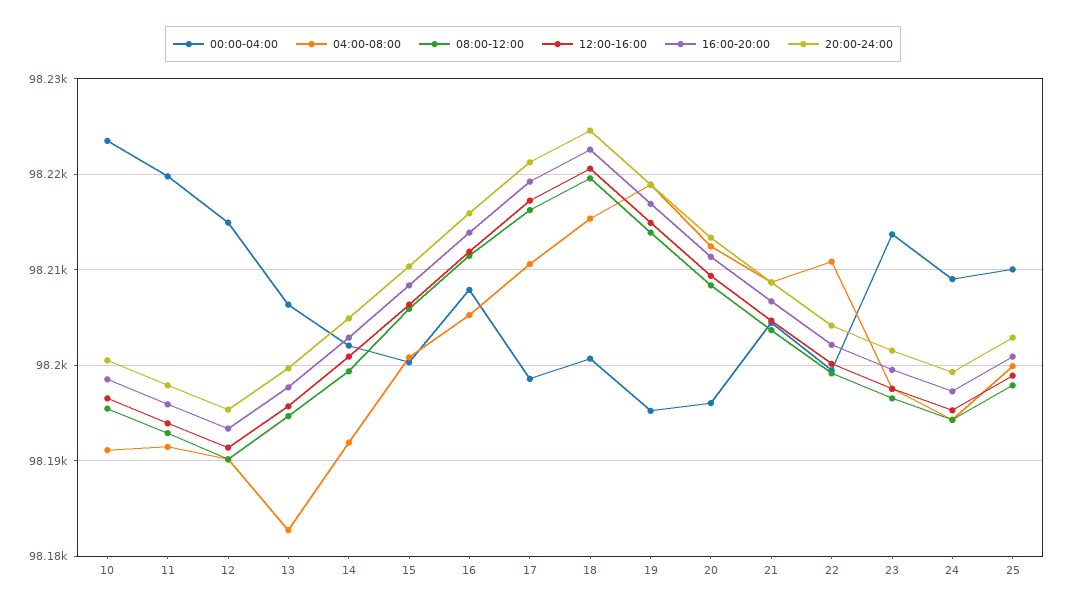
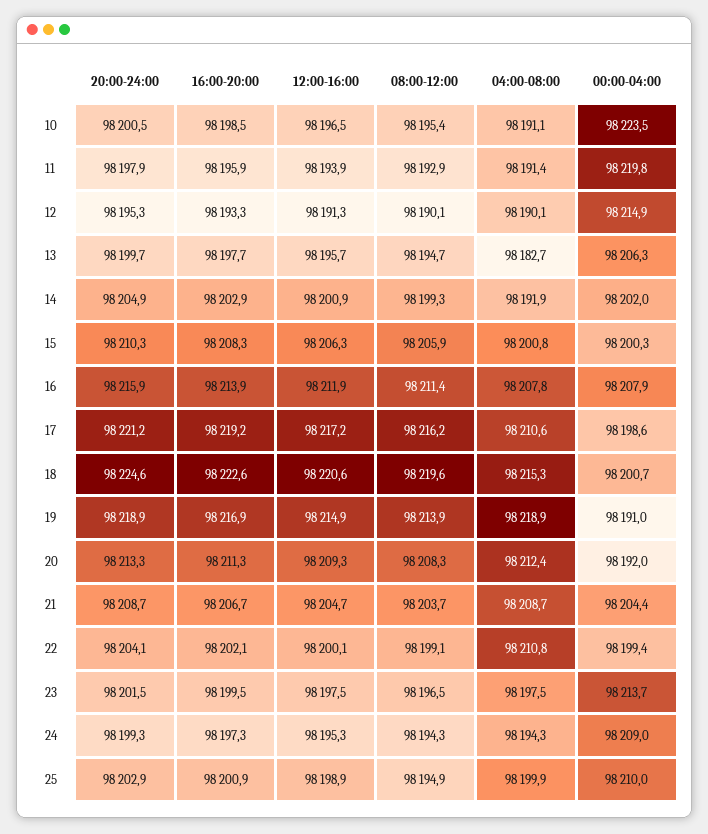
  {
    "00:00-04:00": {
      "10": 98223.5,
      "11": 98219.8,
      "12": 98214.9,
      "13": 98206.3,
      "14": 98202,
      "15": 98200.3,
      "16": 98207.9,
      "17": 98198.6,
      "18": 98200.7,
-     "19": 98195,
+     "19": 98191,
-     "20": 98196,
+     "20": 98192,
      "21": 98204.4,
      "22": 98199.4,
      "23": 98213.7,
      "24": 98209,
      "25": 98210
    },
    "04:00-08:00": {
      "10": 98191.1,
      "11": 98191.4,
      "12": 98190.1,
      "13": 98182.7,
      "14": 98191.9,
      "15": 98200.8,
-     "16": 98205,
+     "16": 98207.8,
      "17": 98210.6,
      "18": 98215.3,
      "19": 98218.9,
      "20": 98212.4,
      "21": 98208.7,
      "22": 98210.8,
      "23": 98197.5,
      "24": 98194.3,
      "25": 98199.9
    },
    "08:00-12:00": {
      "10": 98195.4,
      "11": 98192.9,
      "12": 98190.1,
      "13": 98194.7,
      "14": 98199.3,
      "15": 98205.9,
      "16": 98211.4,
      "17": 98216.2,
      "18": 98219.6,
      "19": 98213.9,
      "20": 98208.3,
      "21": 98203.7,
      "22": 98199.1,
      "23": 98196.5,
      "24": 98194.3,
-     "25": 98198
+     "25": 98194.9
    },
    "12:00-16:00": {
      "10": 98196.5,
      "11": 98193.9,
      "12": 98191.3,
      "13": 98195.7,
      "14": 98200.9,
      "15": 98206.3,
      "16": 98211.9,
      "17": 98217.2,
      "18": 98220.6,
      "19": 98214.9,
      "20": 98209.3,
      "21": 98204.7,
      "22": 98200.1,
      "23": 98197.5,
      "24": 98195.3,
      "25": 98198.9
    },
    "16:00-20:00": {
      "10": 98198.5,
      "11": 98195.9,
      "12": 98193.3,
      "13": 98197.7,
      "14": 98202.9,
      "15": 98208.3,
      "16": 98213.9,
      "17": 98219.2,
      "18": 98222.6,
      "19": 98216.9,
      "20": 98211.3,
      "21": 98206.7,
      "22": 98202.1,
      "23": 98199.5,
      "24": 98197.3,
      "25": 98200.9
    },
    "20:00-24:00": {
      "10": 98200.5,
      "11": 98197.9,
      "12": 98195.3,
      "13": 98199.7,
      "14": 98204.9,
      "15": 98210.3,
      "16": 98215.9,
      "17": 98221.2,
      "18": 98224.6,
      "19": 98218.9,
      "20": 98213.3,
      "21": 98208.7,
      "22": 98204.1,
      "23": 98201.5,
      "24": 98199.3,
      "25": 98202.9
    }
  }

